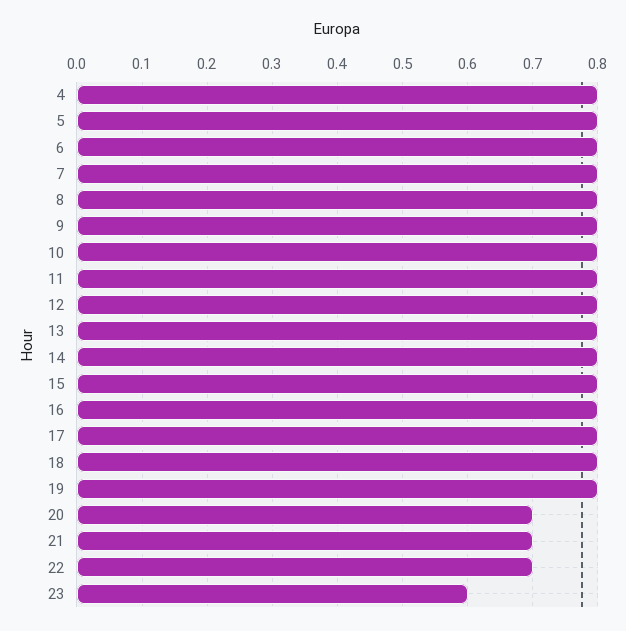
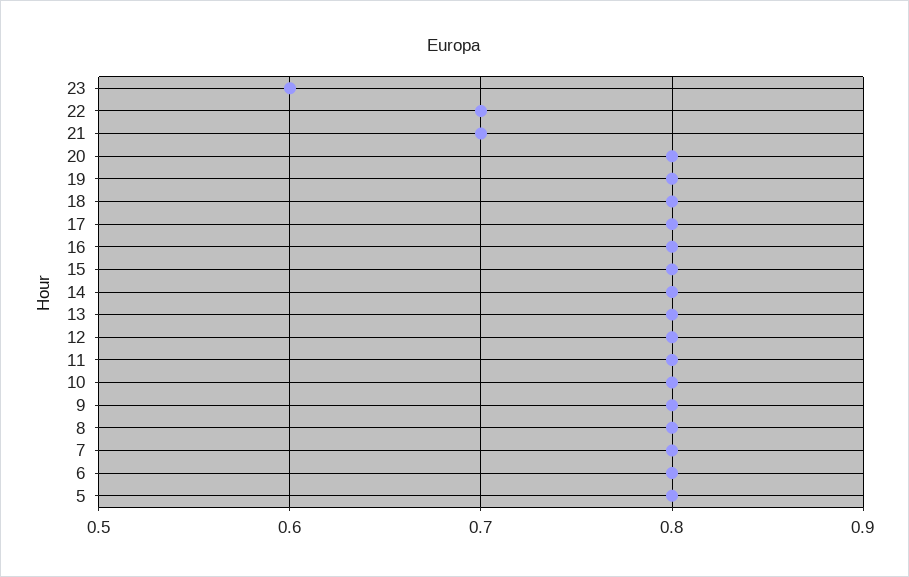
  {
-   "4": 0.8,
    "5": 0.8,
    "6": 0.8,
    "7": 0.8,
    "8": 0.8,
    "9": 0.8,
    "10": 0.8,
    "11": 0.8,
    "12": 0.8,
    "13": 0.8,
    "14": 0.8,
    "15": 0.8,
    "16": 0.8,
    "17": 0.8,
    "18": 0.8,
    "19": 0.8,
-   "20": 0.7,
+   "20": 0.8,
    "21": 0.7,
    "22": 0.7,
    "23": 0.6
  }

